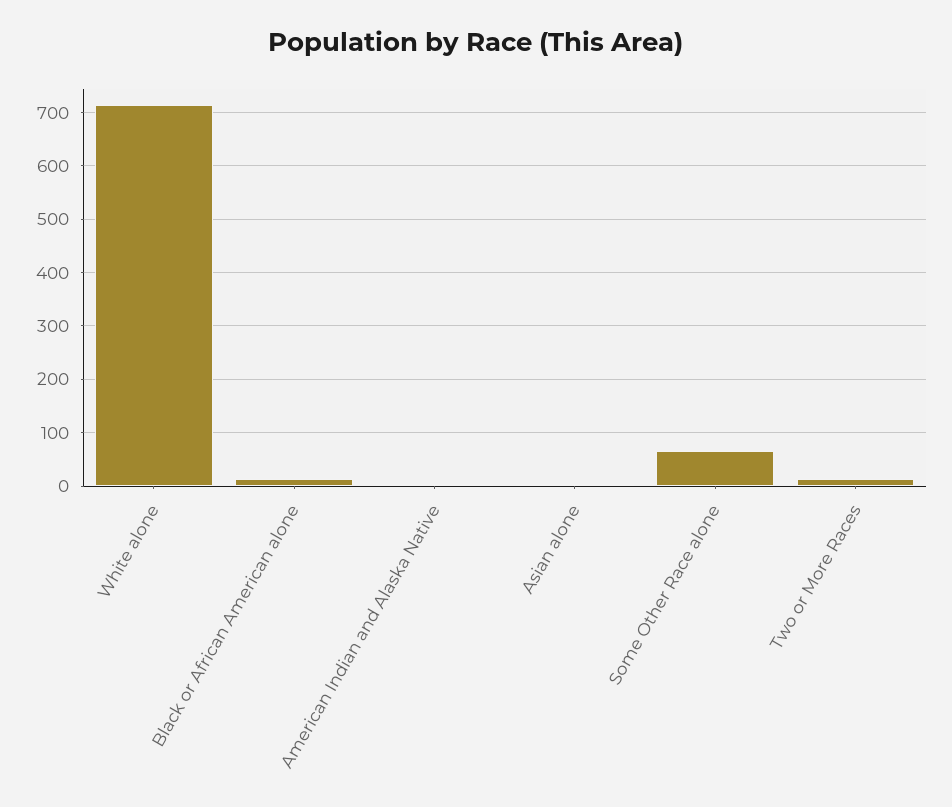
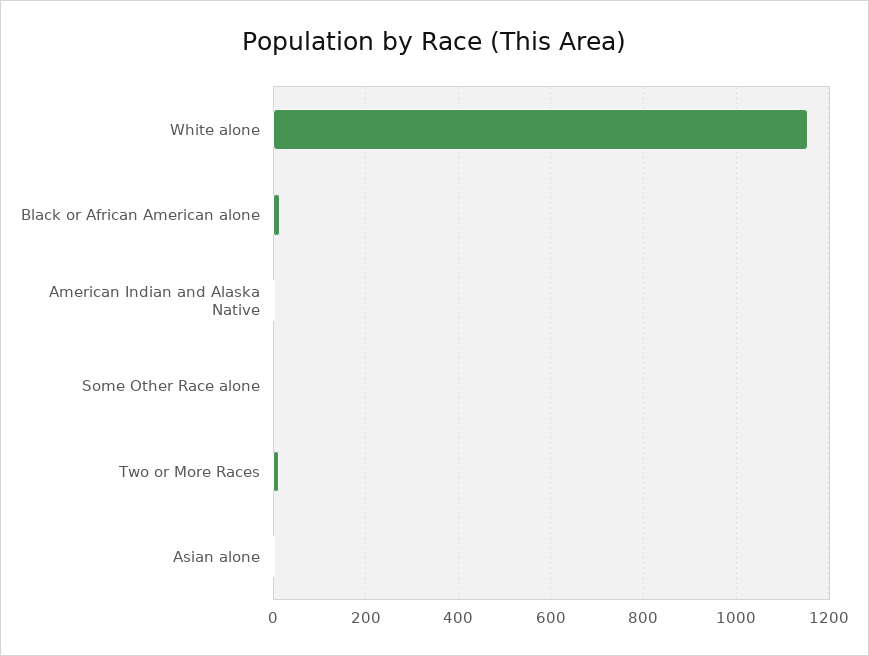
  {
-   "White alone": 720,
+   "White alone": 1160,
    "Black or African American alone": 20,
    "American Indian and Alaska Native": 0,
    "Asian alone": 0,
-   "Some Other Race alone": 60,
+   "Some Other Race alone": 0,
    "Two or More Races": 20
  }

